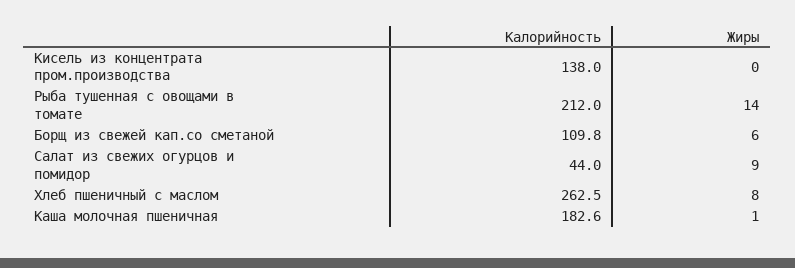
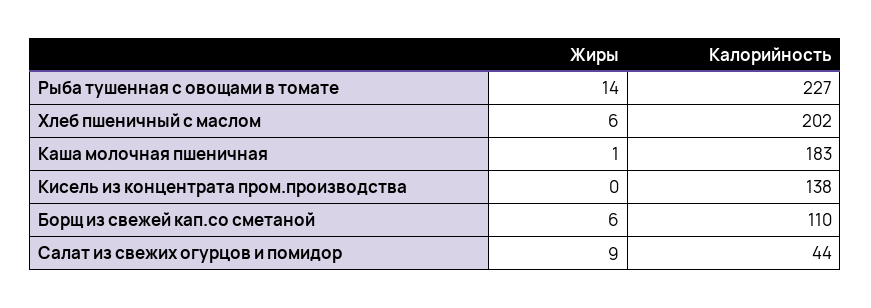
  {
    "Калорийность": {
      "Кисель из концентрата пром.производства": 138,
-     "Рыба тушенная с овощами в томате": 212,
+     "Рыба тушенная с овощами в томате": 227,
      "Борщ из свежей кап.со сметаной": 109.8,
      "Салат из свежих огурцов и помидор": 44,
-     "Хлеб пшеничный с маслом": 262.5,
+     "Хлеб пшеничный с маслом": 202,
      "Каша молочная пшеничная": 182.6
    },
    "Жиры": {
      "Кисель из концентрата пром.производства": 0,
      "Рыба тушенная с овощами в томате": 14,
      "Борщ из свежей кап.со сметаной": 6,
      "Салат из свежих огурцов и помидор": 9,
-     "Хлеб пшеничный с маслом": 8,
+     "Хлеб пшеничный с маслом": 6,
      "Каша молочная пшеничная": 1
    }
  }

